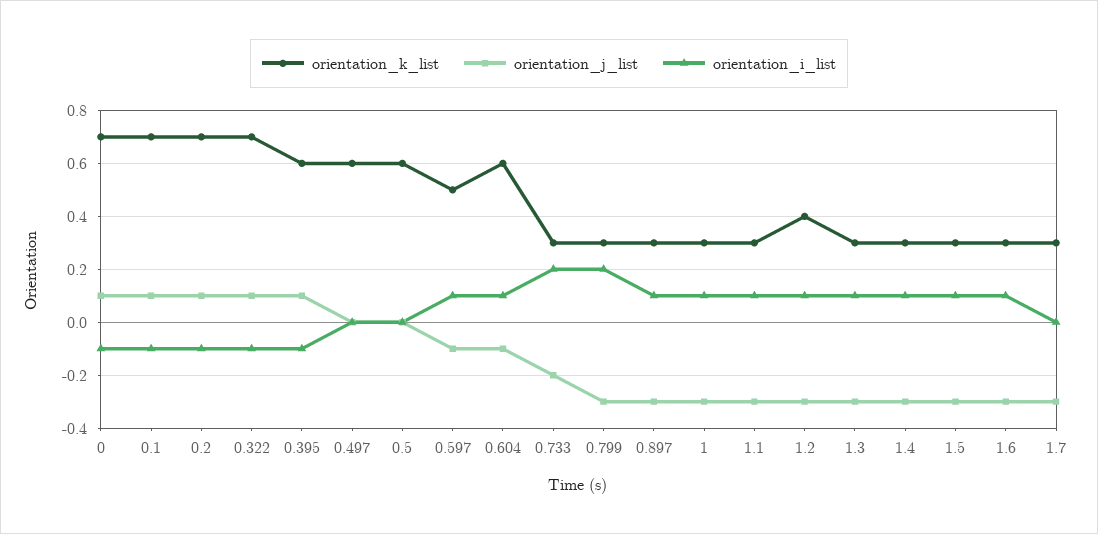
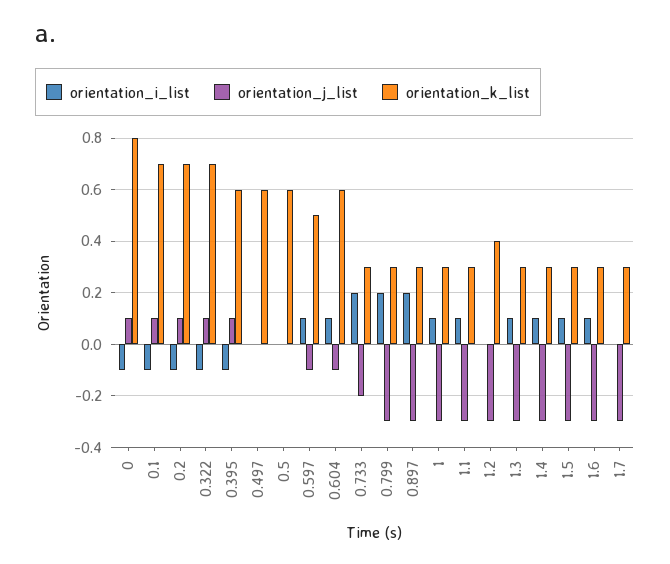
  {
    "orientation_k_list": {
-     "0": 0.7,
+     "0": 0.8,
      "0.1": 0.7,
      "0.2": 0.7,
      "0.322": 0.7,
      "0.395": 0.6,
      "0.497": 0.6,
      "0.5": 0.6,
      "0.597": 0.5,
      "0.604": 0.6,
      "0.733": 0.3,
      "0.799": 0.3,
      "0.897": 0.3,
      "1": 0.3,
      "1.1": 0.3,
      "1.2": 0.4,
      "1.3": 0.3,
      "1.4": 0.3,
      "1.5": 0.3,
      "1.6": 0.3,
      "1.7": 0.3
    },
    "orientation_j_list": {
      "0": 0.1,
      "0.1": 0.1,
      "0.2": 0.1,
      "0.322": 0.1,
      "0.395": 0.1,
      "0.497": 0,
      "0.5": 0,
      "0.597": -0.1,
      "0.604": -0.1,
      "0.733": -0.2,
      "0.799": -0.3,
      "0.897": -0.3,
      "1": -0.3,
      "1.1": -0.3,
      "1.2": -0.3,
      "1.3": -0.3,
      "1.4": -0.3,
      "1.5": -0.3,
      "1.6": -0.3,
      "1.7": -0.3
    },
    "orientation_i_list": {
      "0": -0.1,
      "0.1": -0.1,
      "0.2": -0.1,
      "0.322": -0.1,
      "0.395": -0.1,
      "0.497": 0,
      "0.5": 0,
      "0.597": 0.1,
      "0.604": 0.1,
      "0.733": 0.2,
      "0.799": 0.2,
-     "0.897": 0.1,
+     "0.897": 0.2,
      "1": 0.1,
      "1.1": 0.1,
-     "1.2": 0.1,
+     "1.2": 0,
      "1.3": 0.1,
      "1.4": 0.1,
      "1.5": 0.1,
      "1.6": 0.1,
      "1.7": 0
    }
  }

